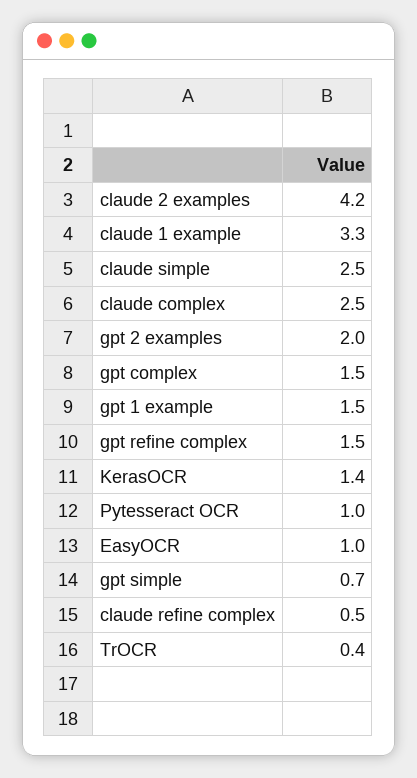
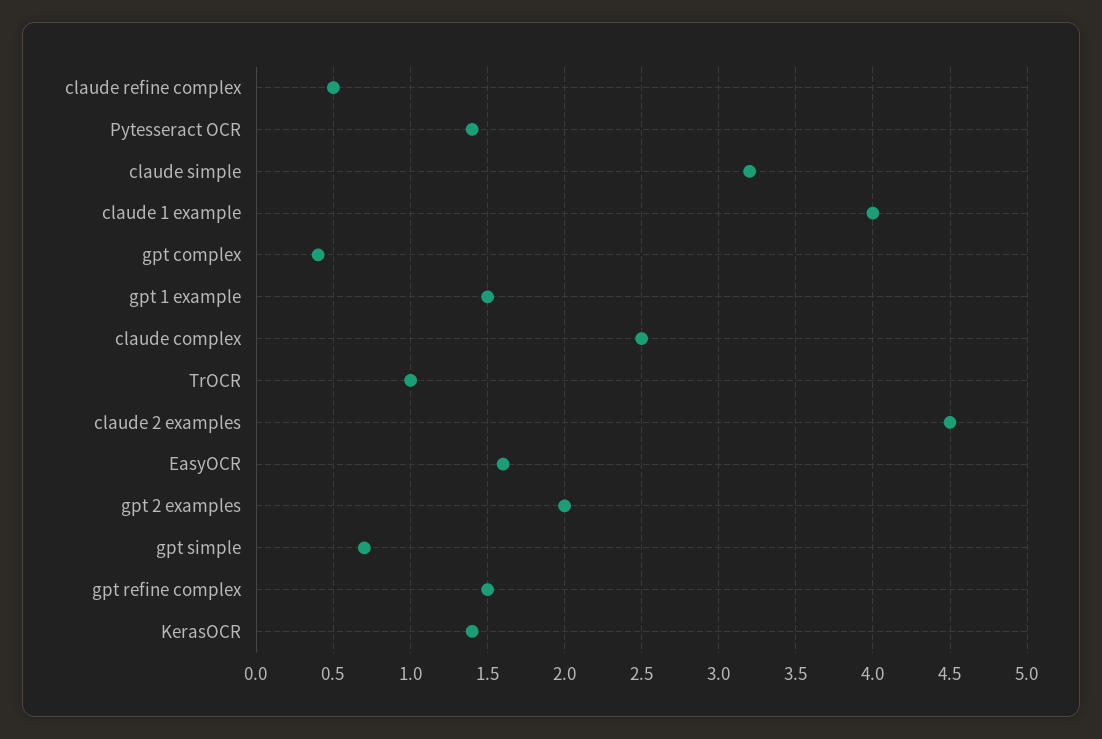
  {
-   "claude 2 examples": 4.2,
+   "claude 2 examples": 4.5,
-   "claude 1 example": 3.3,
+   "claude 1 example": 4,
-   "claude simple": 2.5,
+   "claude simple": 3.2,
    "claude complex": 2.5,
    "gpt 2 examples": 2,
-   "gpt complex": 1.5,
+   "gpt complex": 0.4,
    "gpt 1 example": 1.5,
    "gpt refine complex": 1.5,
    "KerasOCR": 1.4,
-   "Pytesseract OCR": 1,
+   "Pytesseract OCR": 1.4,
-   "EasyOCR": 1,
+   "EasyOCR": 1.6,
    "gpt simple": 0.7,
    "claude refine complex": 0.5,
-   "TrOCR": 0.4
+   "TrOCR": 1
  }

